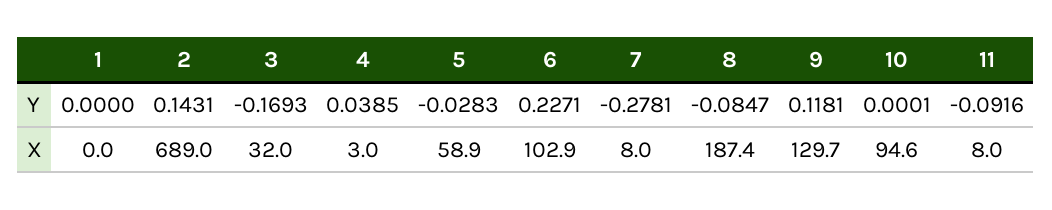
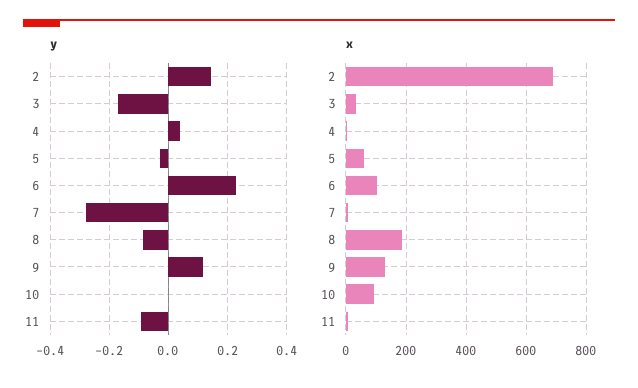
  {
    "Y": {
-     "1": 0,
      "2": 0.1431,
      "3": -0.1693,
      "4": 0.0385,
      "5": -0.0283,
      "6": 0.2271,
      "7": -0.2781,
      "8": -0.0847,
      "9": 0.1181,
      "10": 0.0001,
      "11": -0.0916
    },
    "X": {
-     "1": 0,
      "2": 689,
      "3": 32,
      "4": 3,
      "5": 58.9,
      "6": 102.9,
      "7": 8,
      "8": 187.4,
      "9": 129.7,
      "10": 94.6,
      "11": 8
    }
  }

